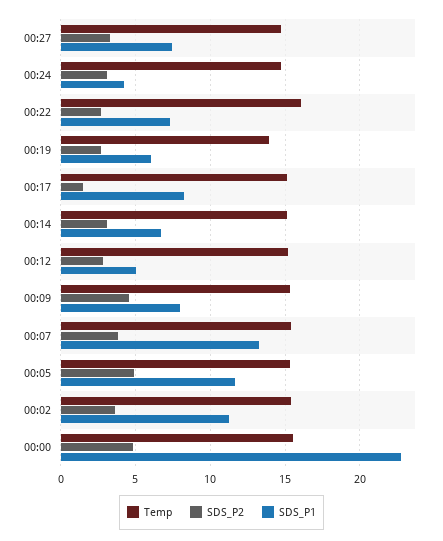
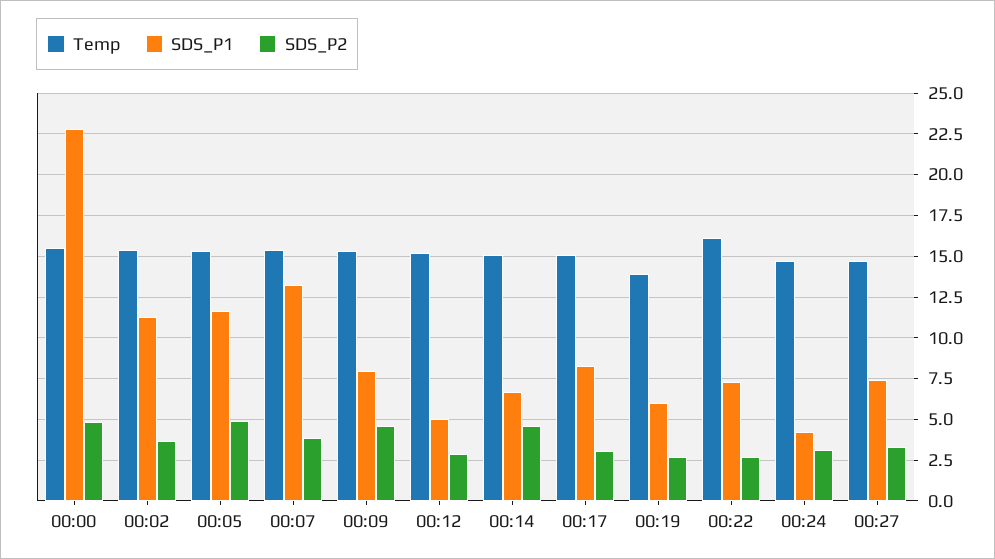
  {
    "Temp": {
      "00:27": 14.5,
      "00:24": 14.5,
      "00:22": 16,
      "00:19": 14,
      "00:17": 15,
      "00:14": 15,
      "00:12": 15,
      "00:09": 15.5,
      "00:07": 15.5,
      "00:05": 15.5,
      "00:02": 15.5,
      "00:00": 15.5
    },
    "SDS_P2": {
      "00:27": 3.5,
      "00:24": 3,
      "00:22": 2.5,
      "00:19": 2.5,
-     "00:17": 1.5,
+     "00:17": 3,
-     "00:14": 3,
+     "00:14": 4.5,
      "00:12": 3,
      "00:09": 4.5,
      "00:07": 4,
      "00:05": 5,
      "00:02": 3.5,
      "00:00": 5
    },
    "SDS_P1": {
      "00:27": 7.5,
      "00:24": 4.5,
      "00:22": 7.5,
      "00:19": 6,
      "00:17": 8.5,
      "00:14": 6.5,
      "00:12": 5,
      "00:09": 8,
      "00:07": 13.5,
      "00:05": 11.5,
      "00:02": 11.5,
      "00:00": 23
    }
  }

